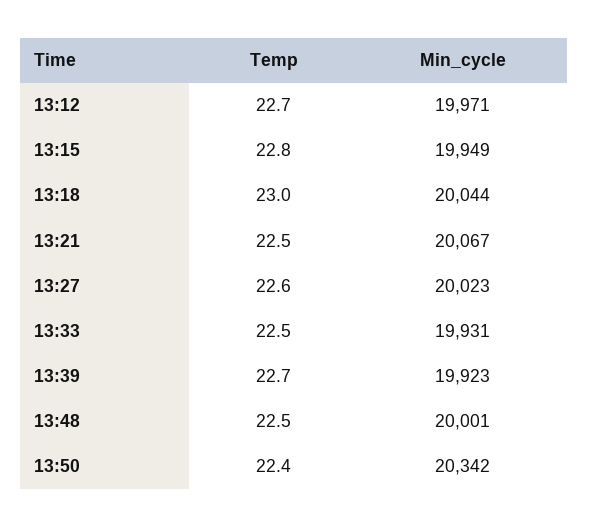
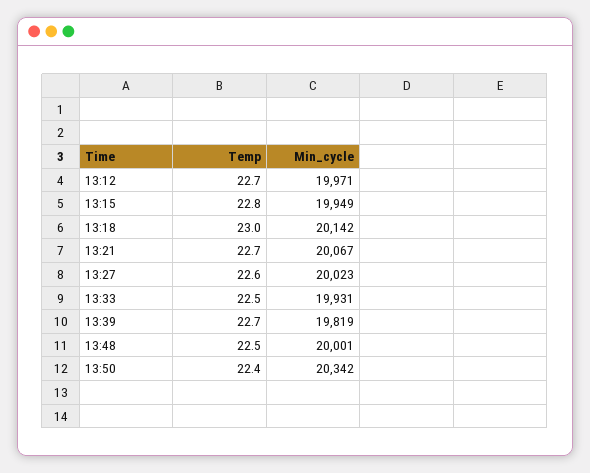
  {
    "Temp": {
      "13:12": 22.7,
      "13:15": 22.8,
      "13:18": 23,
-     "13:21": 22.5,
+     "13:21": 22.7,
      "13:27": 22.6,
      "13:33": 22.5,
      "13:39": 22.7,
      "13:48": 22.5,
      "13:50": 22.4
    },
    "Min_cycle": {
      "13:12": 19971,
      "13:15": 19949,
-     "13:18": 20044,
+     "13:18": 20142,
      "13:21": 20067,
      "13:27": 20023,
      "13:33": 19931,
-     "13:39": 19923,
+     "13:39": 19819,
      "13:48": 20001,
      "13:50": 20342
    }
  }

